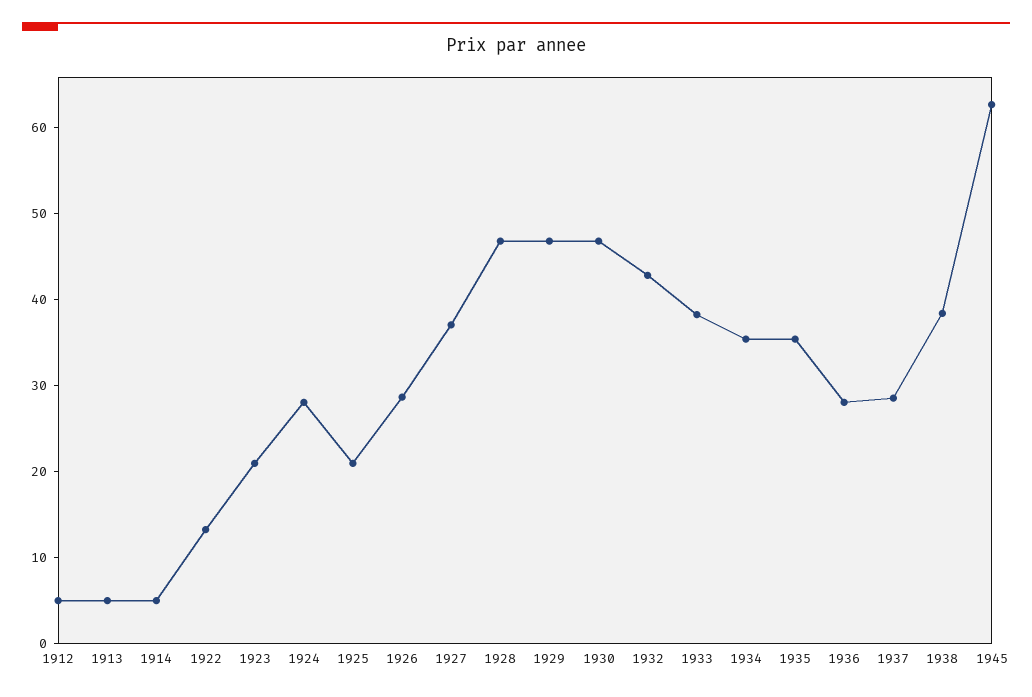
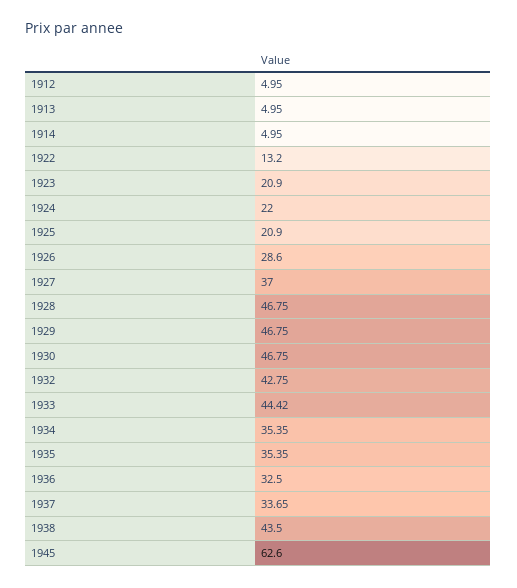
  {
    "1912": 4.95,
    "1913": 4.95,
    "1914": 4.95,
    "1922": 13.2,
    "1923": 20.9,
-   "1924": 28,
+   "1924": 22,
    "1925": 20.9,
    "1926": 28.6,
    "1927": 37,
    "1928": 46.75,
    "1929": 46.75,
    "1930": 46.75,
    "1932": 42.75,
-   "1933": 38,
+   "1933": 44.42,
    "1934": 35.35,
    "1935": 35.35,
-   "1936": 28,
+   "1936": 32.5,
-   "1937": 28,
+   "1937": 33.65,
-   "1938": 38,
+   "1938": 43.5,
    "1945": 62.6
  }

